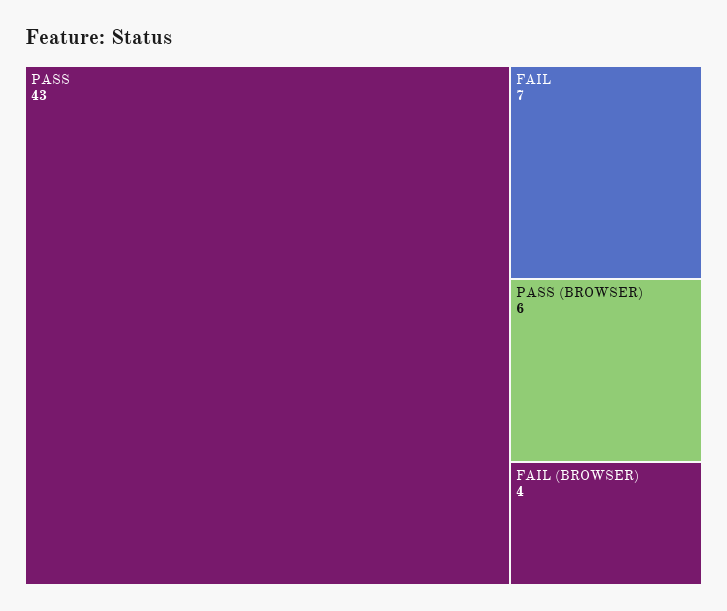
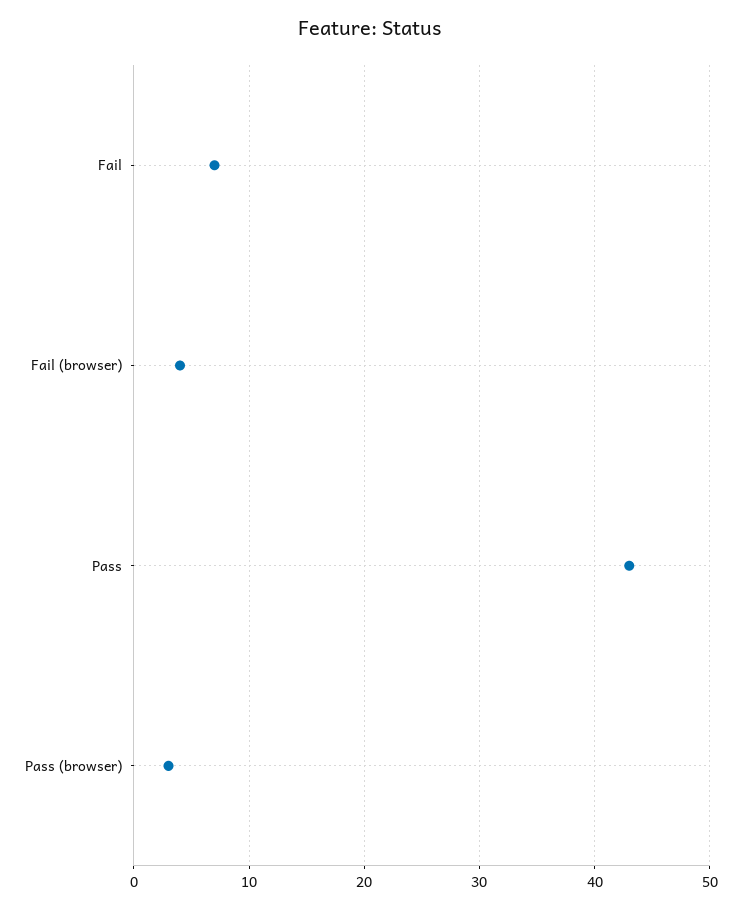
  {
    "PASS": 43,
    "FAIL": 7,
-   "PASS (BROWSER)": 6,
+   "PASS (BROWSER)": 3,
    "FAIL (BROWSER)": 4
  }

